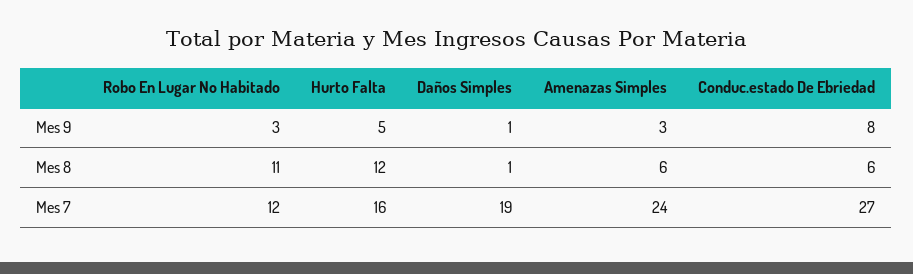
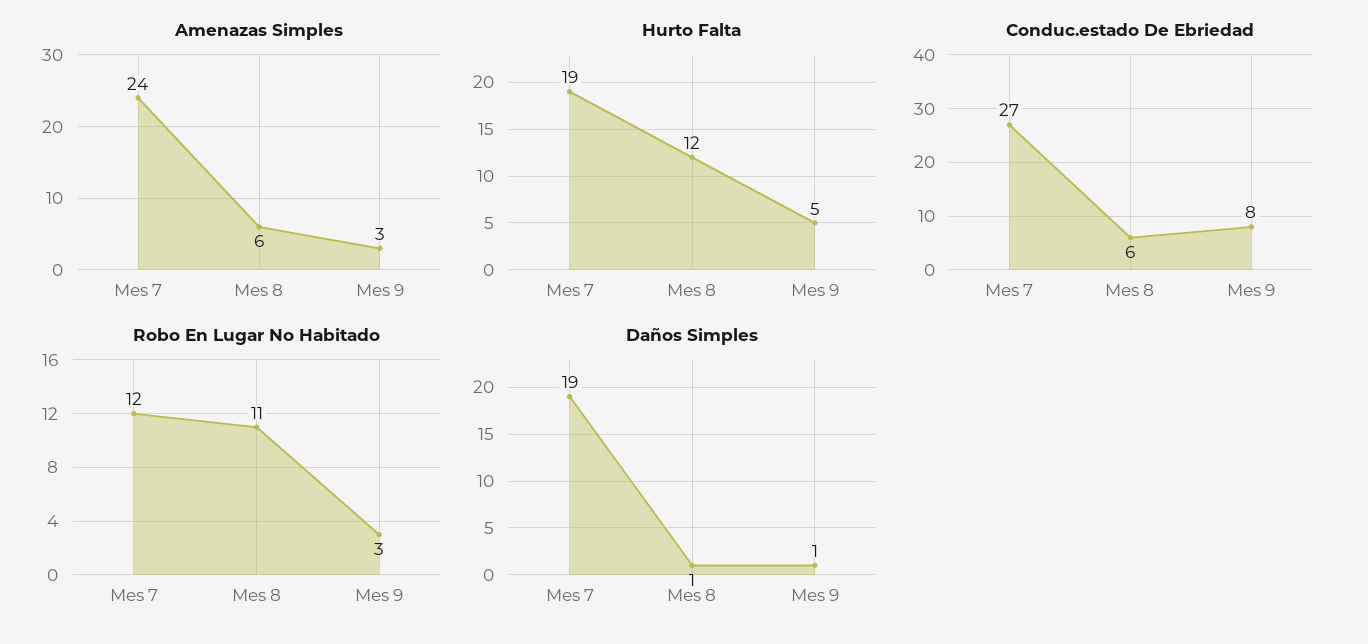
  {
    "Robo En Lugar No Habitado": {
      "Mes 9": 3,
      "Mes 8": 11,
      "Mes 7": 12
    },
    "Hurto Falta": {
      "Mes 9": 5,
      "Mes 8": 12,
-     "Mes 7": 16
+     "Mes 7": 19
    },
    "Daños Simples": {
      "Mes 9": 1,
      "Mes 8": 1,
      "Mes 7": 19
    },
    "Amenazas Simples": {
      "Mes 9": 3,
      "Mes 8": 6,
      "Mes 7": 24
    },
    "Conduc.estado De Ebriedad": {
      "Mes 9": 8,
      "Mes 8": 6,
      "Mes 7": 27
    }
  }

